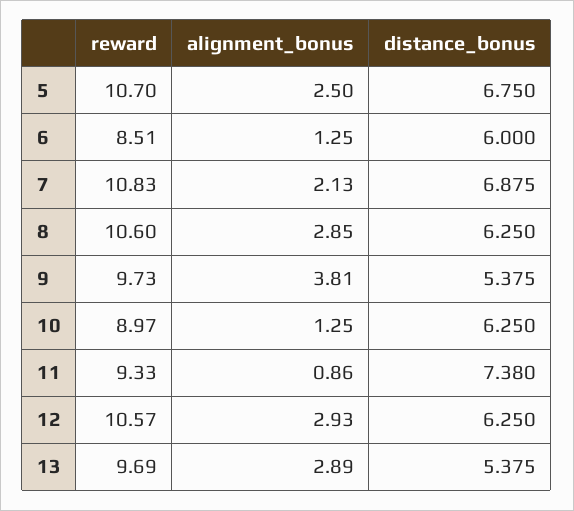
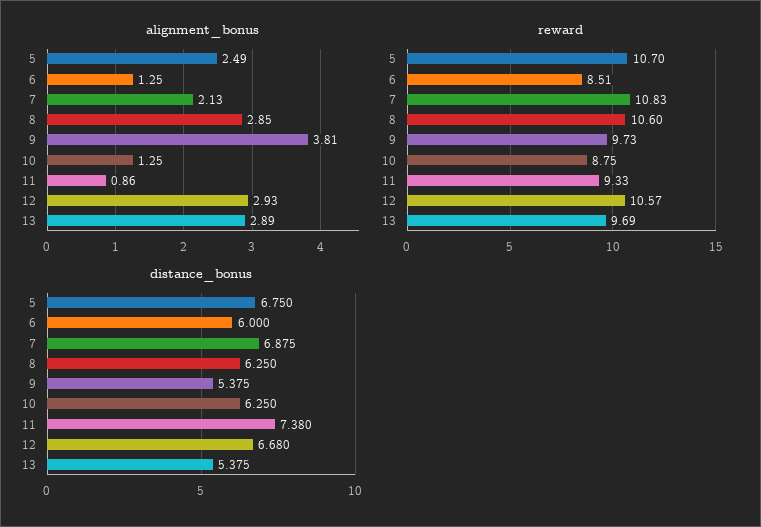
  {
    "reward": {
      "5": 10.7,
      "6": 8.51,
      "7": 10.83,
      "8": 10.6,
      "9": 9.73,
-     "10": 8.97,
+     "10": 8.75,
      "11": 9.33,
      "12": 10.57,
      "13": 9.69
    },
    "alignment_bonus": {
-     "5": 2.5,
+     "5": 2.49,
      "6": 1.25,
      "7": 2.13,
      "8": 2.85,
      "9": 3.81,
      "10": 1.25,
      "11": 0.86,
      "12": 2.93,
      "13": 2.89
    },
    "distance_bonus": {
      "5": 6.75,
      "6": 6,
      "7": 6.875,
      "8": 6.25,
      "9": 5.375,
      "10": 6.25,
      "11": 7.38,
-     "12": 6.25,
+     "12": 6.68,
      "13": 5.375
    }
  }

